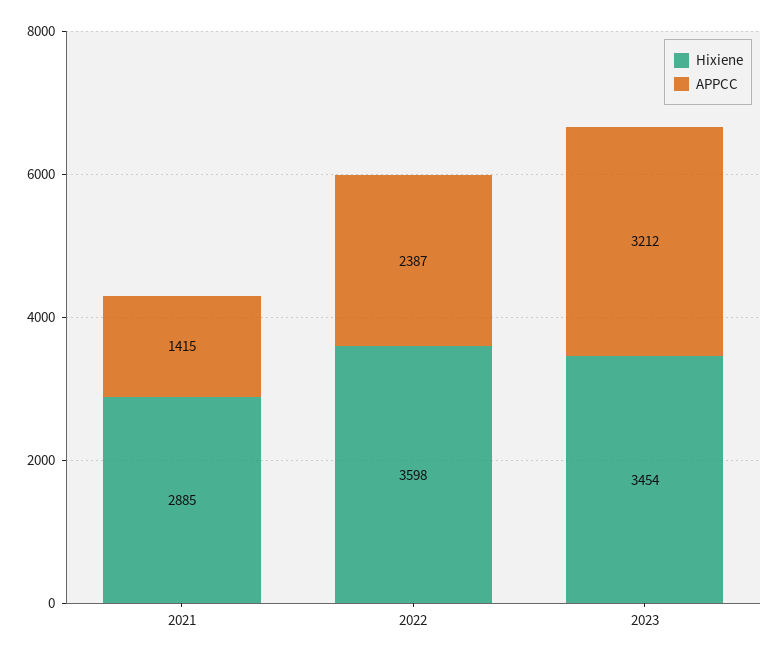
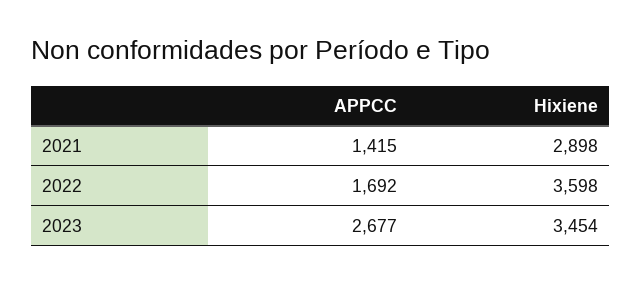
  {
    "Hixiene": {
-     "2021": 2885,
+     "2021": 2898,
      "2022": 3598,
      "2023": 3454
    },
    "APPCC": {
      "2021": 1415,
-     "2022": 2387,
+     "2022": 1692,
-     "2023": 3212
+     "2023": 2677
    }
  }

